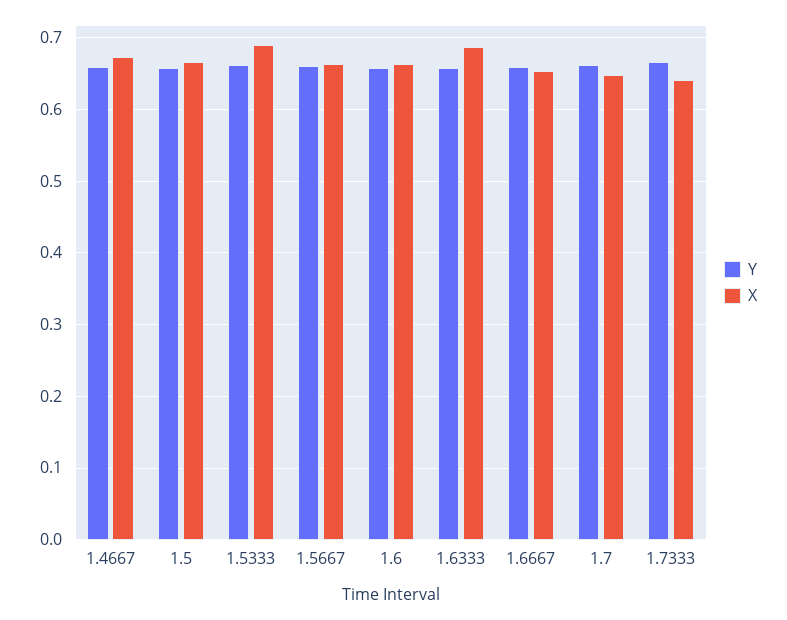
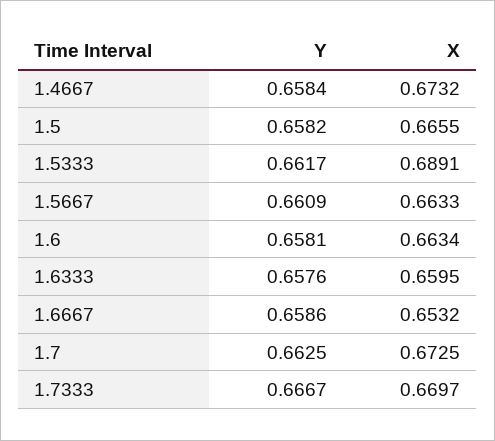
  {
    "Y": {
      "1.4667": 0.6584,
      "1.5": 0.6582,
      "1.5333": 0.6617,
      "1.5667": 0.6609,
      "1.6": 0.6581,
      "1.6333": 0.6576,
      "1.6667": 0.6586,
      "1.7": 0.6625,
      "1.7333": 0.6667
    },
    "X": {
      "1.4667": 0.6732,
      "1.5": 0.6655,
      "1.5333": 0.6891,
      "1.5667": 0.6633,
      "1.6": 0.6634,
-     "1.6333": 0.69,
+     "1.6333": 0.6595,
      "1.6667": 0.6532,
-     "1.7": 0.65,
+     "1.7": 0.6725,
-     "1.7333": 0.64
+     "1.7333": 0.6697
    }
  }

